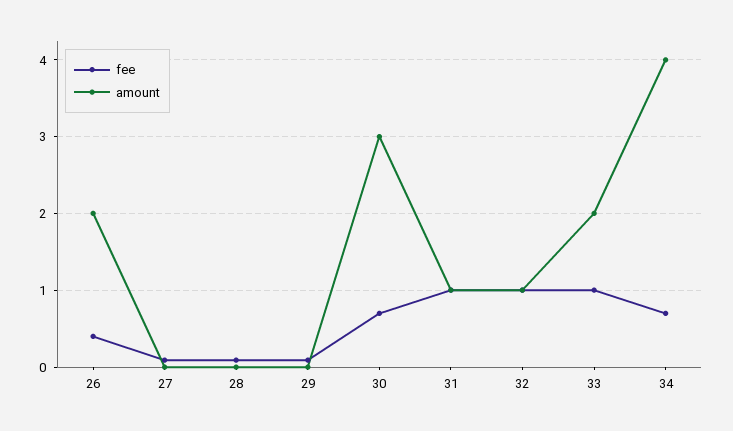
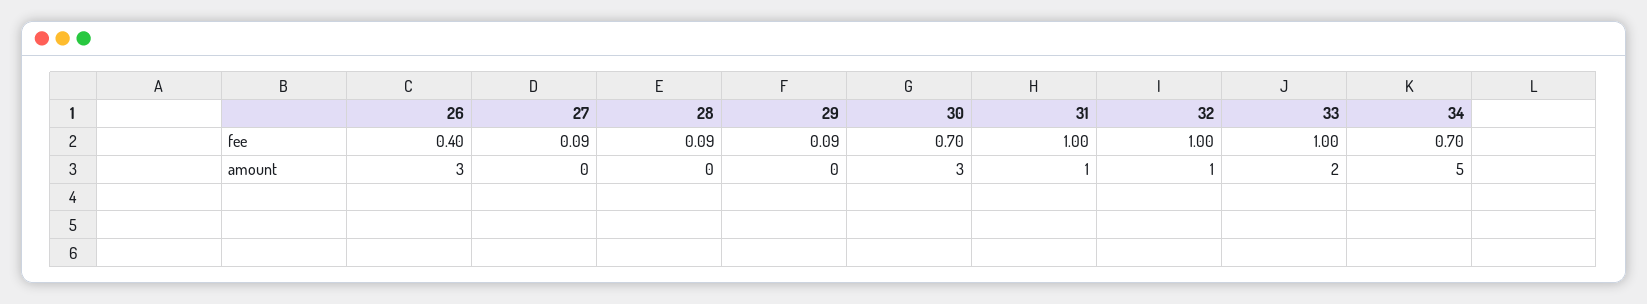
  {
    "fee": {
      "26": 0.4,
      "27": 0.09,
      "28": 0.09,
      "29": 0.09,
      "30": 0.7,
      "31": 1,
      "32": 1,
      "33": 1,
      "34": 0.7
    },
    "amount": {
-     "26": 2,
+     "26": 3,
      "27": 0,
      "28": 0,
      "29": 0,
      "30": 3,
      "31": 1,
      "32": 1,
      "33": 2,
-     "34": 4
+     "34": 5
    }
  }

